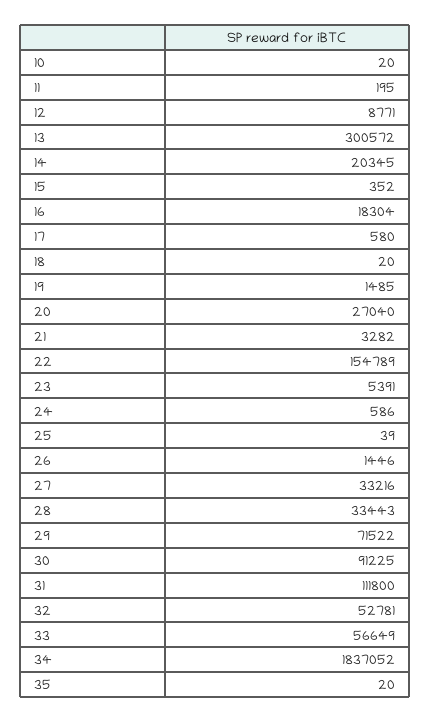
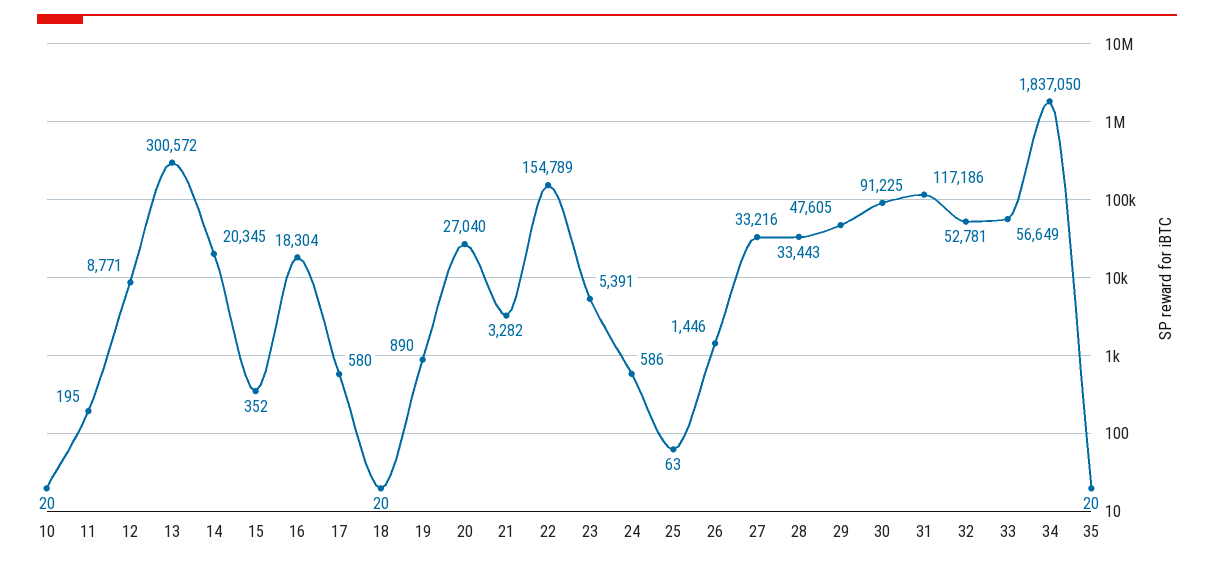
  {
    "10": 20,
    "11": 195,
    "12": 8771,
    "13": 300572,
    "14": 20345,
    "15": 352,
    "16": 18304,
    "17": 580,
    "18": 20,
-   "19": 1485,
+   "19": 890,
    "20": 27040,
    "21": 3282,
    "22": 154789,
    "23": 5391,
    "24": 586,
-   "25": 39,
+   "25": 63,
    "26": 1446,
    "27": 33216,
    "28": 33443,
-   "29": 71522,
+   "29": 47605,
    "30": 91225,
-   "31": 111800,
+   "31": 117186,
    "32": 52781,
    "33": 56649,
-   "34": 1837052,
+   "34": 1837050,
    "35": 20
  }

